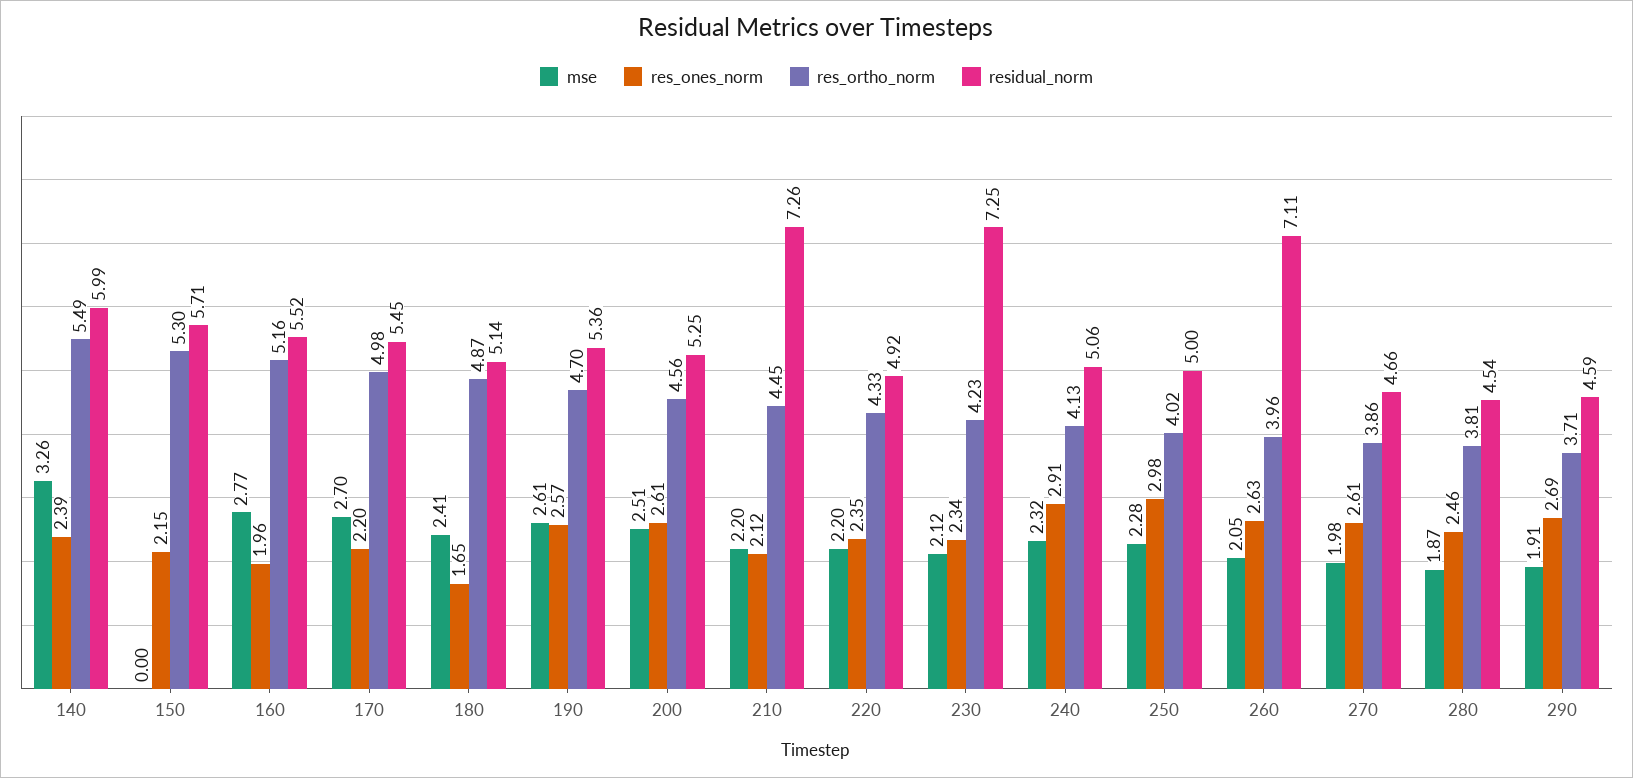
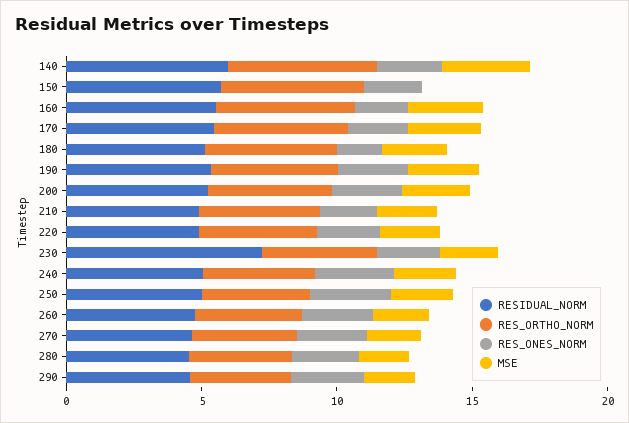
  {
    "mse": {
      "140": 3.26,
      "150": 0,
      "160": 2.77,
      "170": 2.7,
      "180": 2.41,
      "190": 2.61,
      "200": 2.51,
      "210": 2.2,
      "220": 2.2,
      "230": 2.12,
      "240": 2.32,
      "250": 2.28,
      "260": 2.05,
      "270": 1.98,
      "280": 1.87,
      "290": 1.91
    },
    "res_ones_norm": {
      "140": 2.39,
      "150": 2.15,
      "160": 1.96,
      "170": 2.2,
      "180": 1.65,
      "190": 2.57,
      "200": 2.61,
      "210": 2.12,
      "220": 2.35,
      "230": 2.34,
      "240": 2.91,
      "250": 2.98,
      "260": 2.63,
      "270": 2.61,
      "280": 2.46,
      "290": 2.69
    },
    "res_ortho_norm": {
      "140": 5.49,
      "150": 5.3,
      "160": 5.16,
      "170": 4.98,
      "180": 4.87,
      "190": 4.7,
      "200": 4.56,
      "210": 4.45,
      "220": 4.33,
      "230": 4.23,
      "240": 4.13,
      "250": 4.02,
      "260": 3.96,
      "270": 3.86,
      "280": 3.81,
      "290": 3.71
    },
    "residual_norm": {
      "140": 5.99,
      "150": 5.71,
      "160": 5.52,
      "170": 5.45,
      "180": 5.14,
      "190": 5.36,
      "200": 5.25,
-     "210": 7.26,
+     "210": 5,
      "220": 4.92,
      "230": 7.25,
      "240": 5.06,
      "250": 5,
-     "260": 7.11,
+     "260": 5,
      "270": 4.66,
      "280": 4.54,
      "290": 4.59
    }
  }

